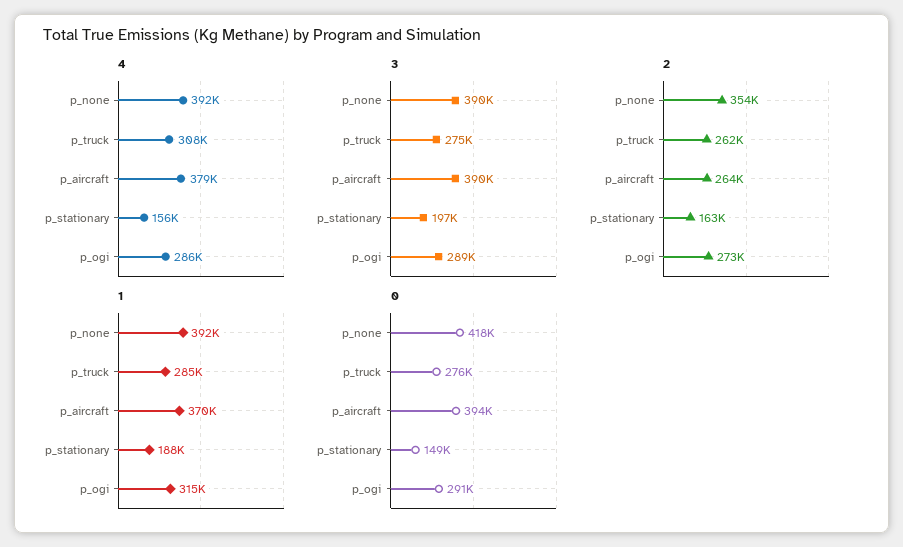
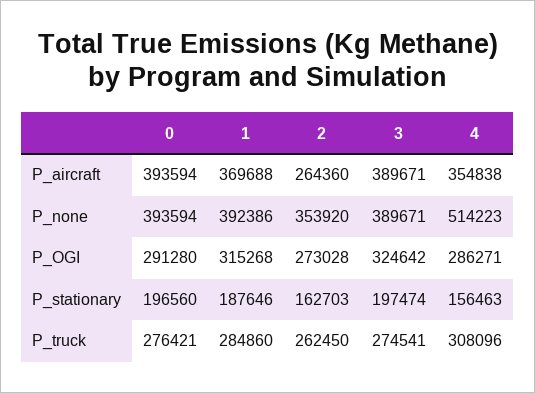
  {
    "4": {
-     "p_none": 392000,
+     "p_none": 514223,
      "p_truck": 308096,
-     "p_aircraft": 379000,
+     "p_aircraft": 354838,
      "p_stationary": 156463,
      "p_ogi": 286271
    },
    "3": {
      "p_none": 389671,
      "p_truck": 274541,
      "p_aircraft": 389671,
      "p_stationary": 197474,
-     "p_ogi": 289000
+     "p_ogi": 324642
    },
    "2": {
      "p_none": 353920,
      "p_truck": 262450,
      "p_aircraft": 264360,
      "p_stationary": 162703,
      "p_ogi": 273028
    },
    "1": {
      "p_none": 392386,
      "p_truck": 284860,
      "p_aircraft": 369688,
      "p_stationary": 187646,
      "p_ogi": 315268
    },
    "0": {
-     "p_none": 418000,
+     "p_none": 393594,
      "p_truck": 276421,
      "p_aircraft": 393594,
-     "p_stationary": 149000,
+     "p_stationary": 196560,
      "p_ogi": 291280
    }
  }

